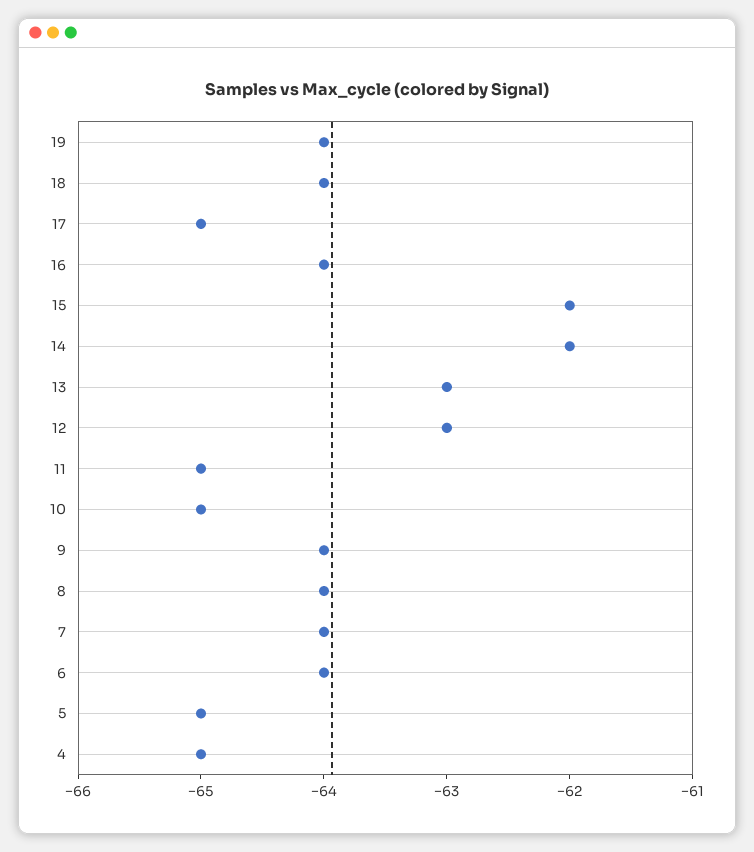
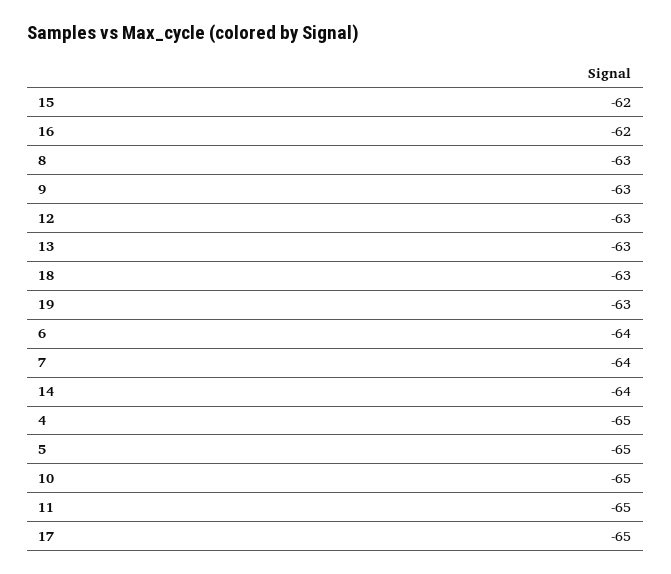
  {
-   "19": -64,
+   "19": -63,
-   "18": -64,
+   "18": -63,
    "17": -65,
-   "16": -64,
+   "16": -62,
    "15": -62,
-   "14": -62,
+   "14": -64,
    "13": -63,
    "12": -63,
    "11": -65,
    "10": -65,
-   "9": -64,
+   "9": -63,
-   "8": -64,
+   "8": -63,
    "7": -64,
    "6": -64,
    "5": -65,
    "4": -65
  }

